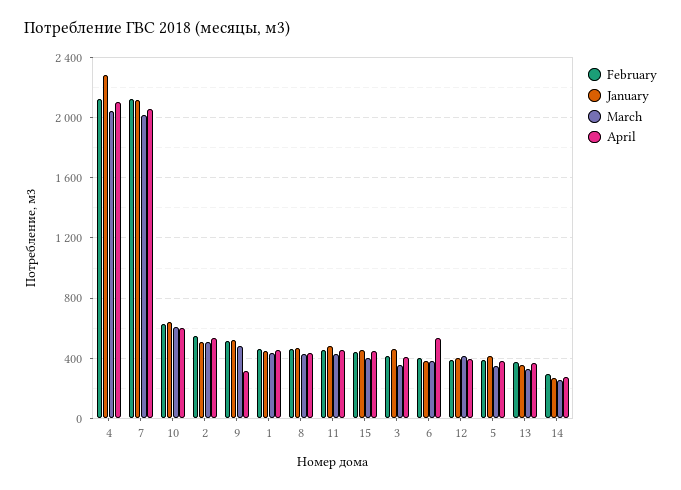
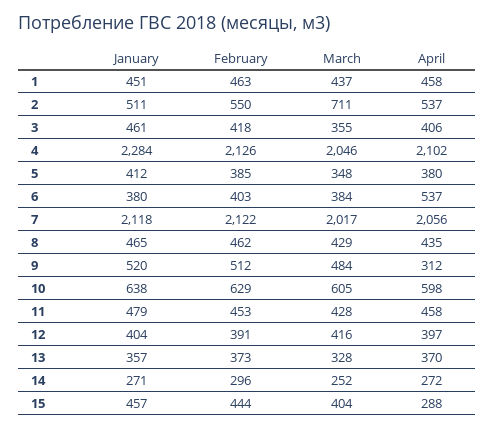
  {
    "February": {
      "4": 2126,
      "7": 2122,
      "10": 629,
      "2": 550,
      "9": 512,
      "1": 463,
      "8": 462,
      "11": 453,
      "15": 444,
      "3": 418,
      "6": 403,
      "12": 391,
      "5": 385,
      "13": 373,
      "14": 296
    },
    "January": {
      "4": 2284,
      "7": 2118,
      "10": 638,
      "2": 511,
      "9": 520,
      "1": 451,
      "8": 465,
      "11": 479,
      "15": 457,
      "3": 461,
      "6": 380,
      "12": 404,
      "5": 412,
      "13": 357,
      "14": 271
    },
    "March": {
      "4": 2046,
      "7": 2017,
      "10": 605,
-     "2": 500,
+     "2": 711,
      "9": 484,
      "1": 437,
      "8": 429,
      "11": 428,
      "15": 404,
      "3": 355,
      "6": 384,
      "12": 416,
      "5": 348,
      "13": 328,
      "14": 252
    },
    "April": {
      "4": 2102,
      "7": 2056,
      "10": 598,
      "2": 537,
      "9": 312,
      "1": 458,
      "8": 435,
      "11": 458,
-     "15": 450,
+     "15": 288,
      "3": 406,
      "6": 537,
      "12": 397,
      "5": 380,
      "13": 370,
      "14": 272
    }
  }

